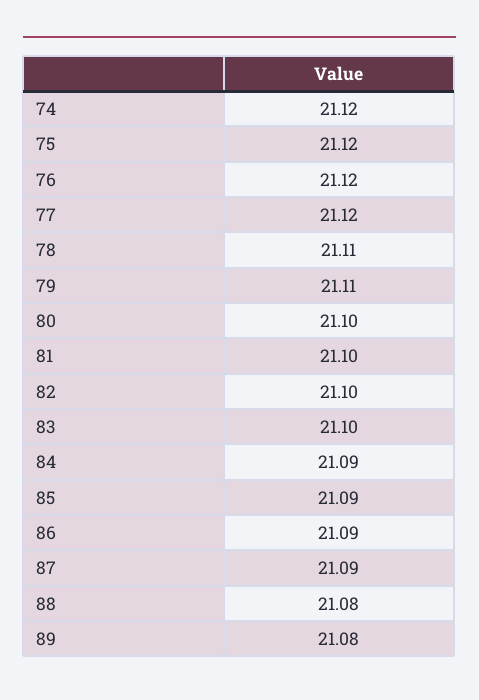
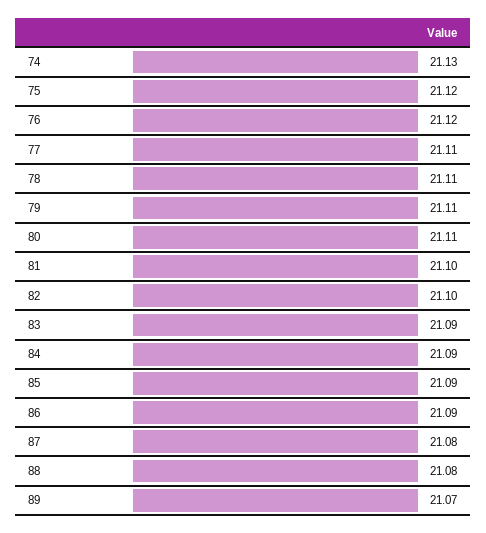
  {
-   "74": 21.12,
+   "74": 21.13,
    "75": 21.12,
    "76": 21.12,
-   "77": 21.12,
+   "77": 21.11,
    "78": 21.11,
    "79": 21.11,
-   "80": 21.1,
+   "80": 21.11,
    "81": 21.1,
    "82": 21.1,
-   "83": 21.1,
+   "83": 21.09,
    "84": 21.09,
    "85": 21.09,
    "86": 21.09,
-   "87": 21.09,
+   "87": 21.08,
    "88": 21.08,
-   "89": 21.08
+   "89": 21.07
  }

